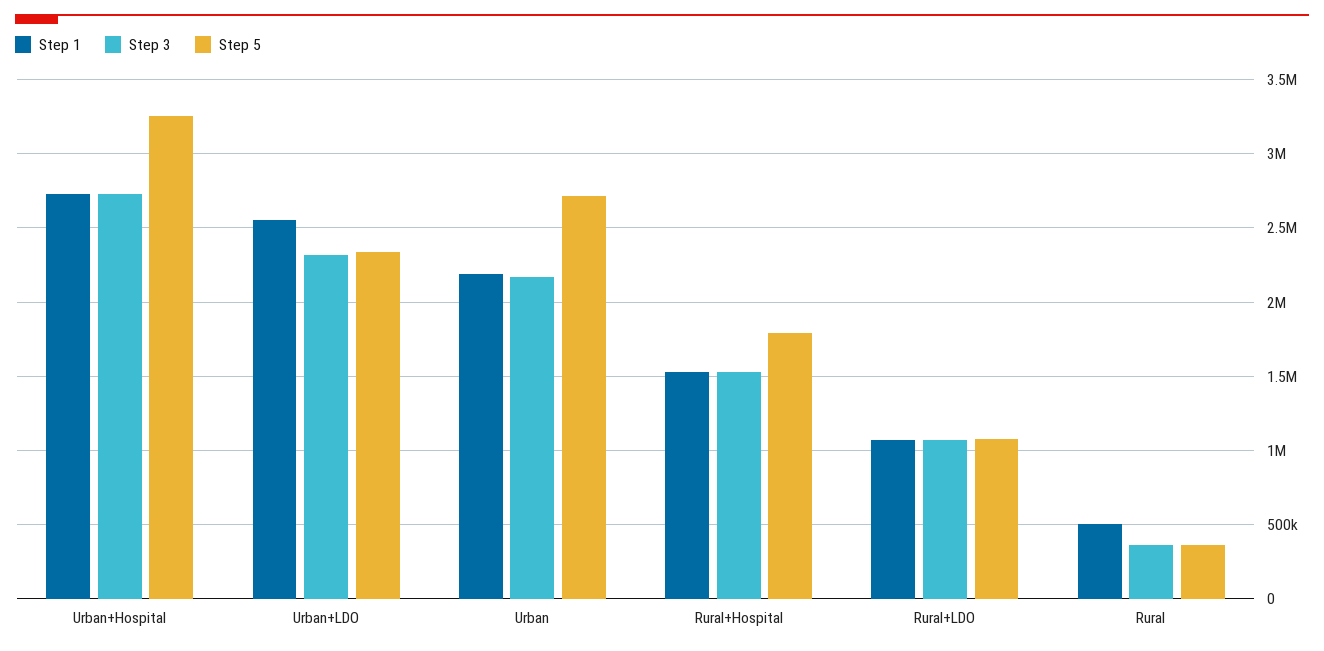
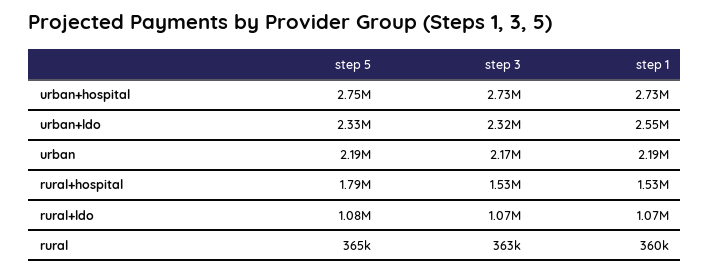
  {
    "Step 1": {
      "Urban+Hospital": 2730000,
      "Urban+LDO": 2550000,
      "Urban": 2190000,
      "Rural+Hospital": 1530000,
      "Rural+LDO": 1070000,
-     "Rural": 500000
+     "Rural": 360000
    },
    "Step 3": {
      "Urban+Hospital": 2730000,
      "Urban+LDO": 2320000,
      "Urban": 2170000,
      "Rural+Hospital": 1530000,
      "Rural+LDO": 1070000,
      "Rural": 363000
    },
    "Step 5": {
-     "Urban+Hospital": 3250000,
+     "Urban+Hospital": 2750000,
      "Urban+LDO": 2330000,
-     "Urban": 2700000,
+     "Urban": 2190000,
      "Rural+Hospital": 1790000,
      "Rural+LDO": 1080000,
      "Rural": 365000
    }
  }

